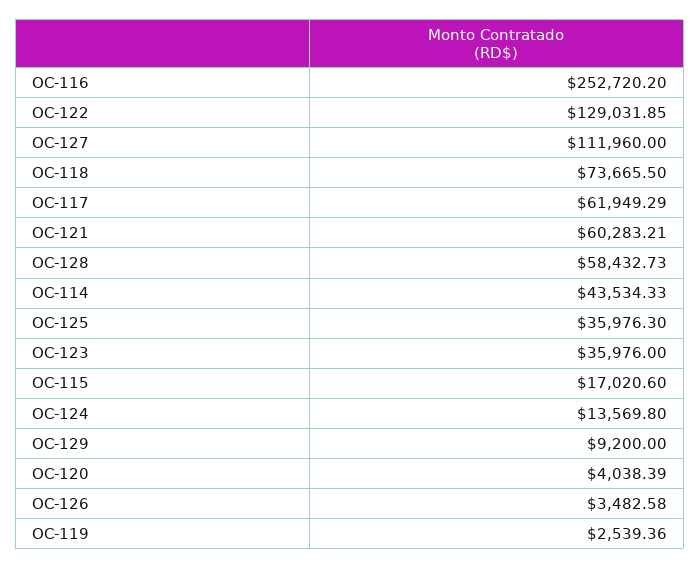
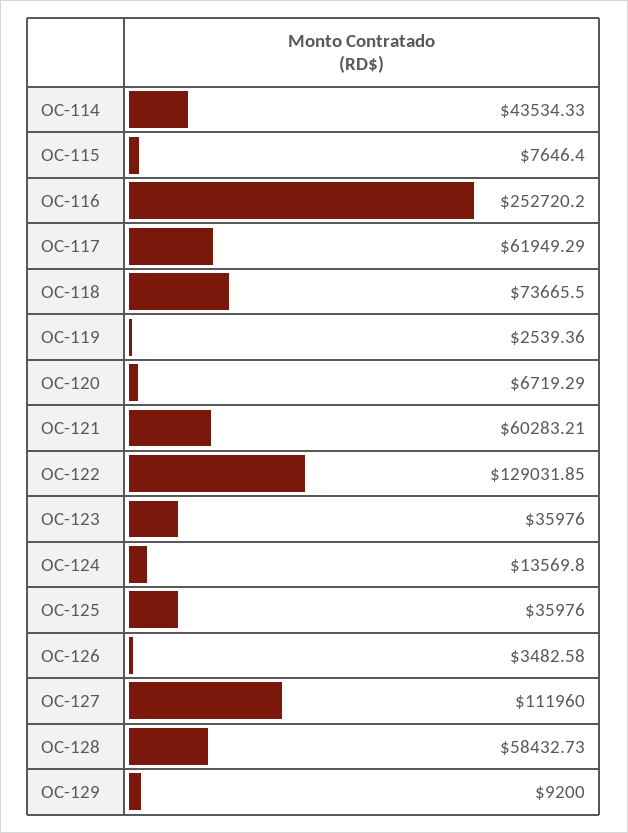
  {
    "OC-116": 252720.2,
    "OC-122": 129031.85,
    "OC-127": 111960,
    "OC-118": 73665.5,
    "OC-117": 61949.29,
    "OC-121": 60283.21,
    "OC-128": 58432.73,
    "OC-114": 43534.33,
-   "OC-125": 35976.3,
+   "OC-125": 35976,
    "OC-123": 35976,
-   "OC-115": 17020.6,
+   "OC-115": 7646.4,
    "OC-124": 13569.8,
    "OC-129": 9200,
-   "OC-120": 4038.39,
+   "OC-120": 6719.29,
    "OC-126": 3482.58,
    "OC-119": 2539.36
  }

